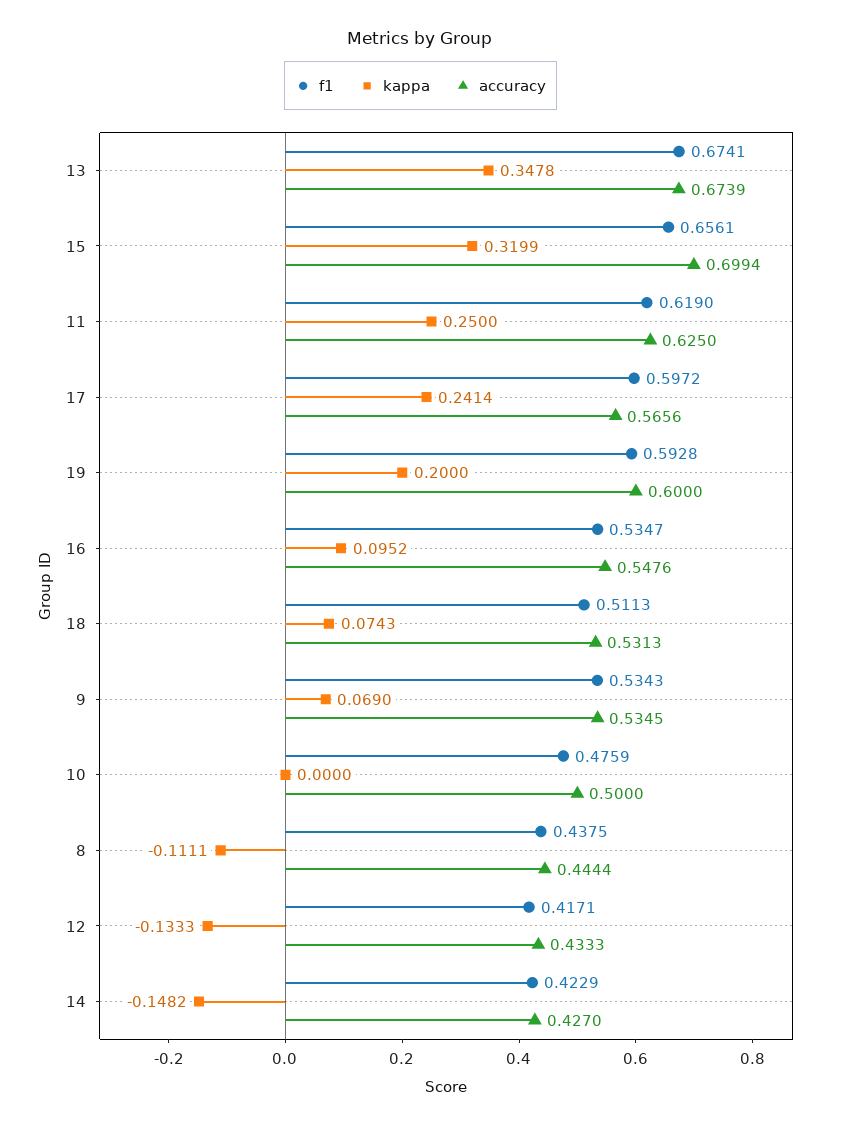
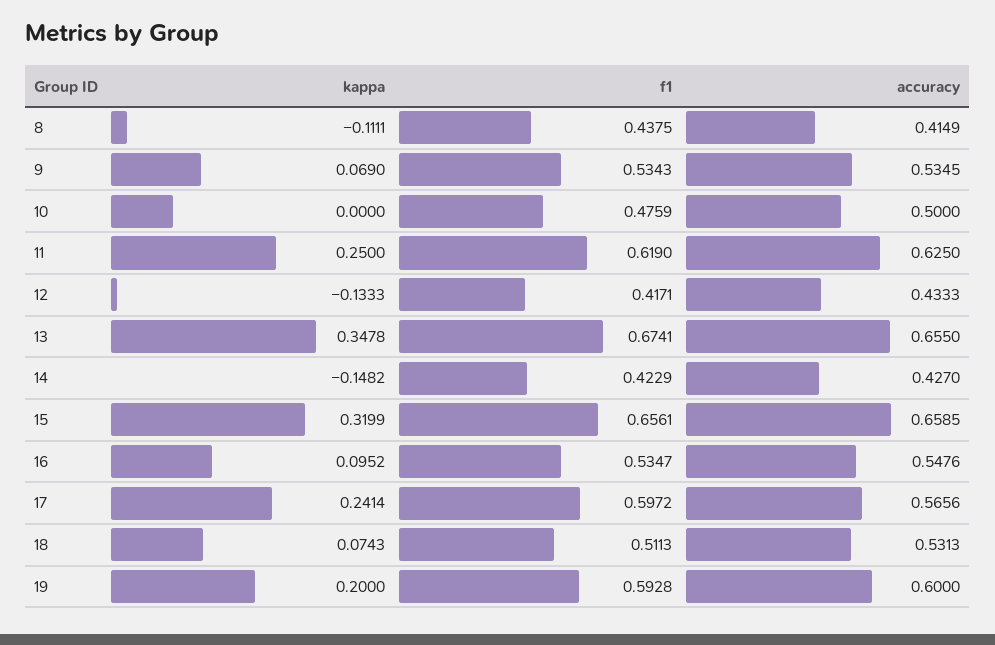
  {
    "f1": {
      "13": 0.6741,
      "15": 0.6561,
      "11": 0.619,
      "17": 0.5972,
      "19": 0.5928,
      "16": 0.5347,
      "18": 0.5113,
      "9": 0.5343,
      "10": 0.4759,
      "8": 0.4375,
      "12": 0.4171,
      "14": 0.4229
    },
    "kappa": {
      "13": 0.3478,
      "15": 0.3199,
      "11": 0.25,
      "17": 0.2414,
      "19": 0.2,
      "16": 0.0952,
      "18": 0.0743,
      "9": 0.069,
      "10": 0,
      "8": -0.1111,
      "12": -0.1333,
      "14": -0.1482
    },
    "accuracy": {
-     "13": 0.6739,
+     "13": 0.655,
-     "15": 0.6994,
+     "15": 0.6585,
      "11": 0.625,
      "17": 0.5656,
      "19": 0.6,
      "16": 0.5476,
      "18": 0.5313,
      "9": 0.5345,
      "10": 0.5,
-     "8": 0.4444,
+     "8": 0.4149,
      "12": 0.4333,
      "14": 0.427
    }
  }

